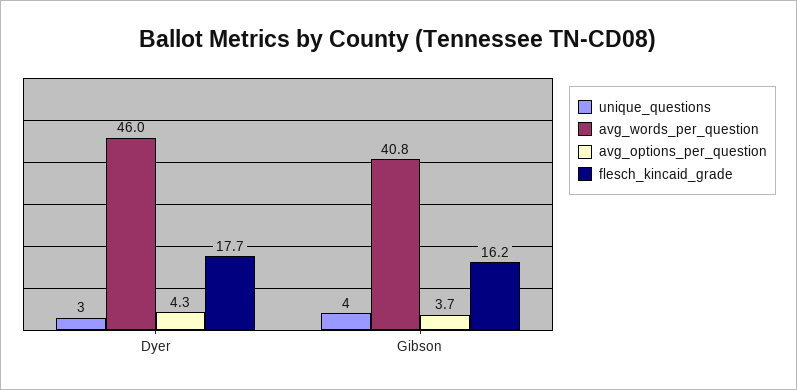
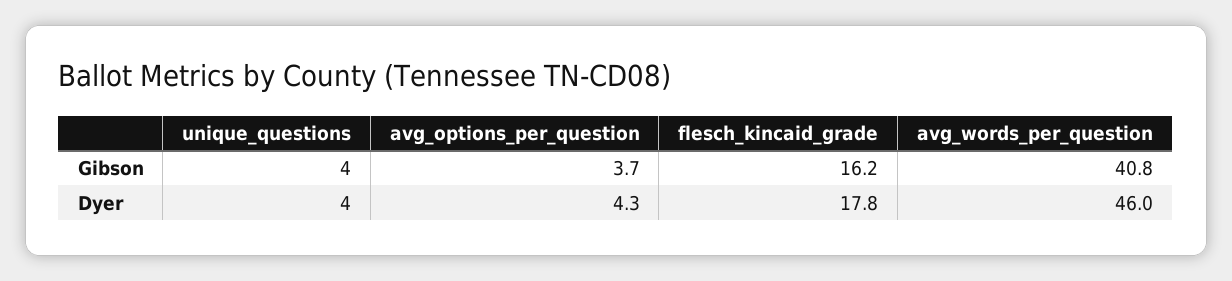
  {
    "unique_questions": {
-     "Dyer": 3,
+     "Dyer": 4,
      "Gibson": 4
    },
    "avg_words_per_question": {
      "Dyer": 46,
      "Gibson": 40.8
    },
    "avg_options_per_question": {
      "Dyer": 4.3,
      "Gibson": 3.7
    },
    "flesch_kincaid_grade": {
-     "Dyer": 17.7,
+     "Dyer": 17.8,
      "Gibson": 16.2
    }
  }

